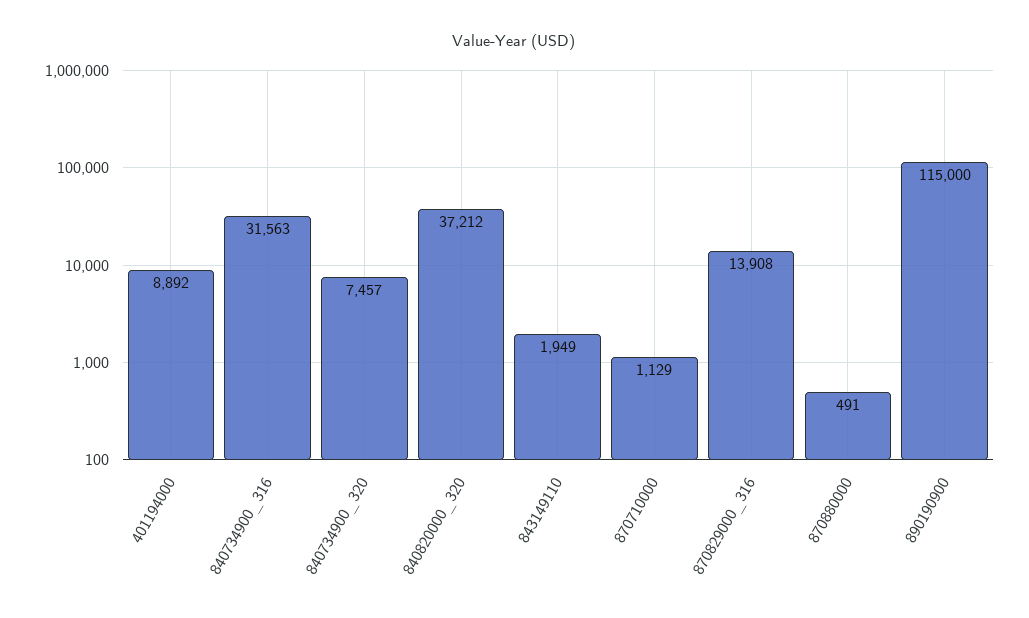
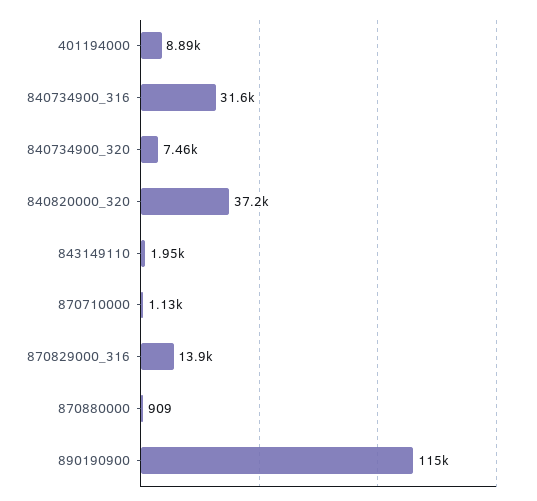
  {
    "401194000": 8892,
    "840734900_316": 31563,
    "840734900_320": 7457,
    "840820000_320": 37212,
    "843149110": 1949,
    "870710000": 1129,
    "870829000_316": 13908,
-   "870880000": 491,
+   "870880000": 909,
    "890190900": 115000
  }

